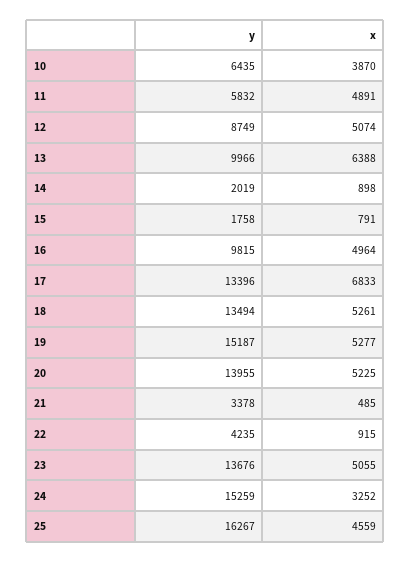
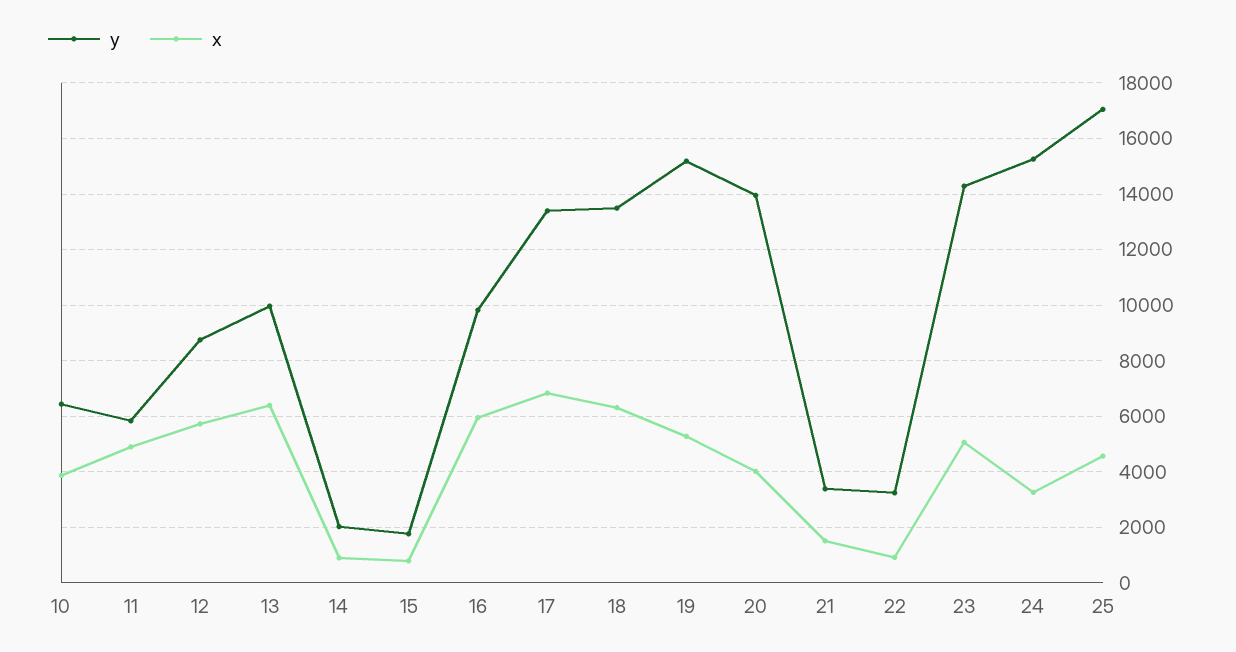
  {
    "y": {
      "10": 6435,
      "11": 5832,
      "12": 8749,
      "13": 9966,
      "14": 2019,
      "15": 1758,
      "16": 9815,
      "17": 13396,
      "18": 13494,
      "19": 15187,
      "20": 13955,
      "21": 3378,
-     "22": 4235,
+     "22": 3250,
-     "23": 13676,
+     "23": 14250,
      "24": 15259,
-     "25": 16267
+     "25": 17000
    },
    "x": {
      "10": 3870,
      "11": 4891,
-     "12": 5074,
+     "12": 5750,
      "13": 6388,
      "14": 898,
      "15": 791,
-     "16": 4964,
+     "16": 6000,
      "17": 6833,
-     "18": 5261,
+     "18": 6250,
      "19": 5277,
-     "20": 5225,
+     "20": 4000,
-     "21": 485,
+     "21": 1500,
      "22": 915,
      "23": 5055,
      "24": 3252,
      "25": 4559
    }
  }

